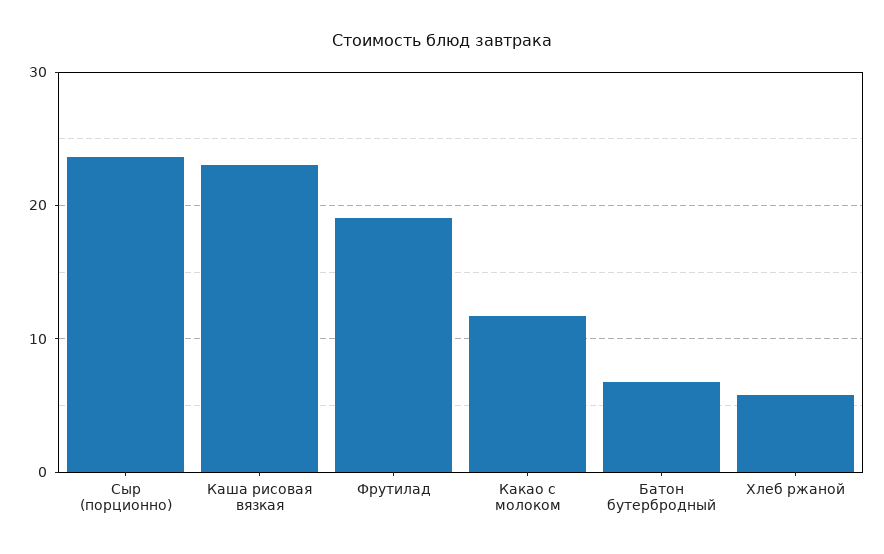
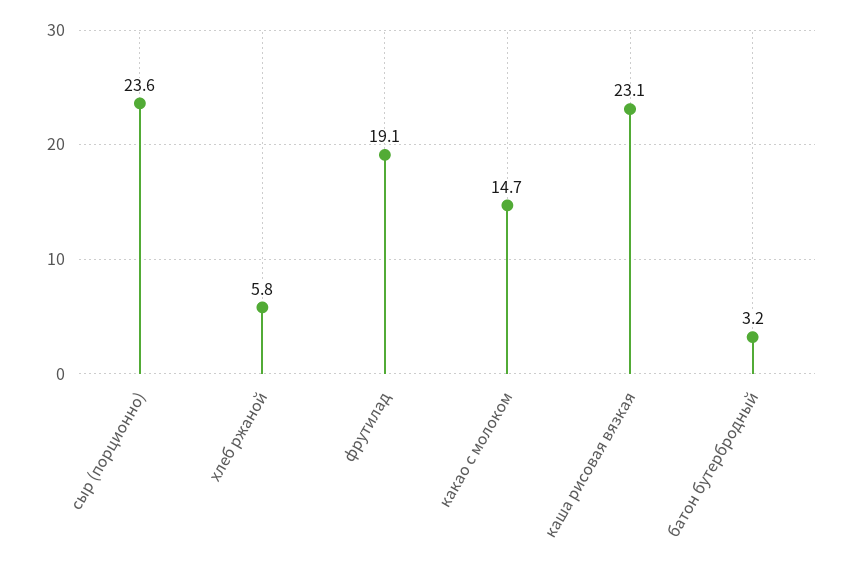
  {
    "Сыр (порционно)": 23.6,
    "Каша рисовая вязкая": 23.1,
    "Фрутилад": 19.1,
-   "Какао с молоком": 12,
+   "Какао с молоком": 14.7,
-   "Батон бутербродный": 7,
+   "Батон бутербродный": 3.2,
    "Хлеб ржаной": 5.8
  }

